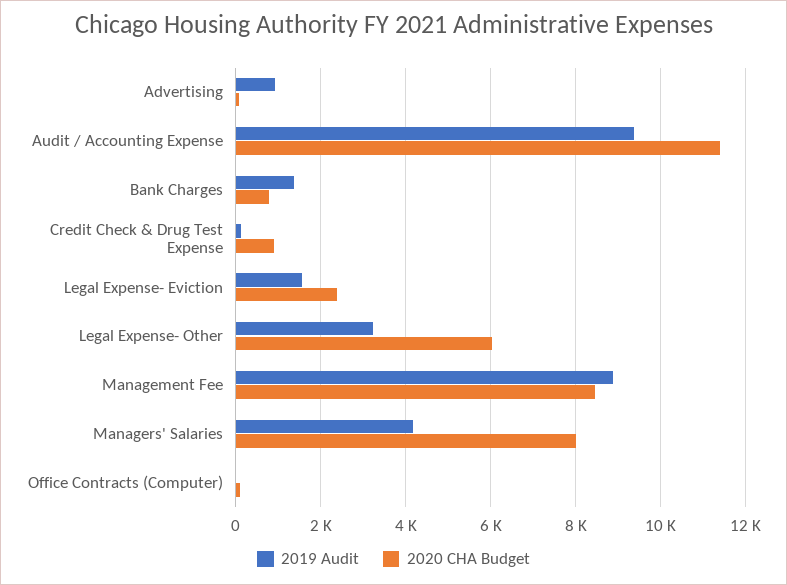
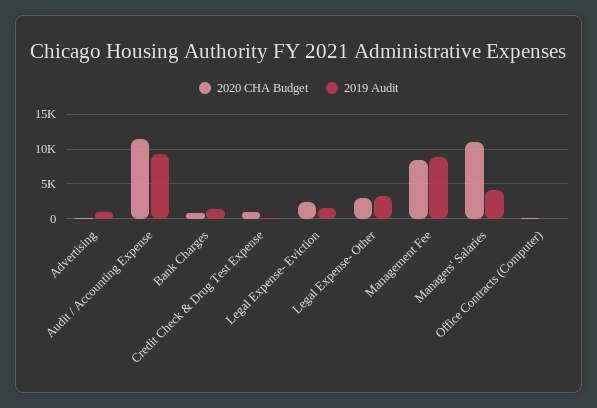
  {
    "2019 Audit": {
      "Advertising": 1000,
      "Audit / Accounting Expense": 9400,
      "Bank Charges": 1400,
      "Credit Check & Drug Test Expense": 200,
      "Legal Expense- Eviction": 1600,
      "Legal Expense- Other": 3200,
      "Management Fee": 8800,
      "Managers' Salaries": 4200,
      "Office Contracts (Computer)": 0
    },
    "2020 CHA Budget": {
      "Advertising": 0,
      "Audit / Accounting Expense": 11400,
      "Bank Charges": 800,
      "Credit Check & Drug Test Expense": 1000,
      "Legal Expense- Eviction": 2400,
-     "Legal Expense- Other": 6000,
+     "Legal Expense- Other": 3000,
      "Management Fee": 8400,
-     "Managers' Salaries": 8000,
+     "Managers' Salaries": 11000,
      "Office Contracts (Computer)": 200
    }
  }

